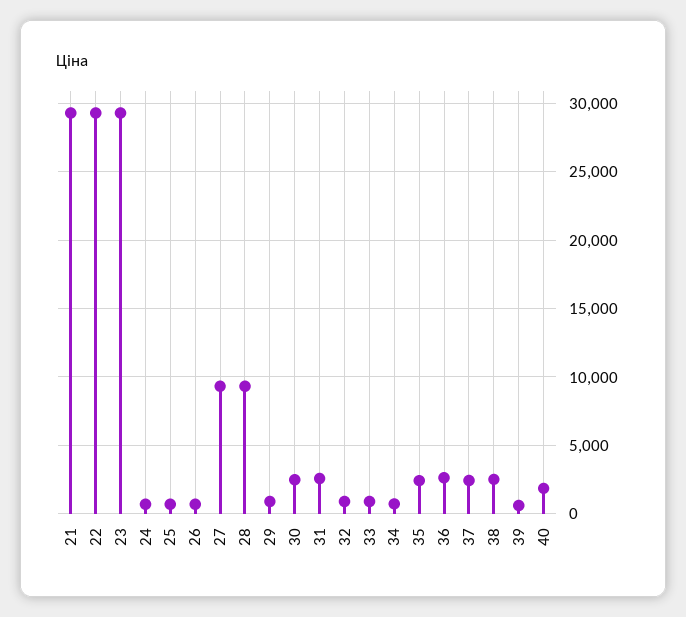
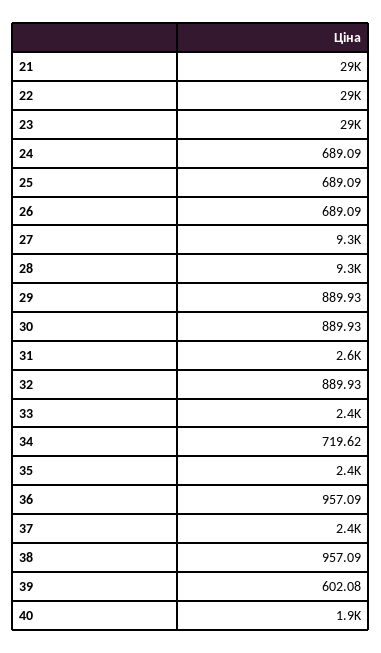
  {
    "21": 29000,
    "22": 29000,
    "23": 29000,
    "24": 689.09,
    "25": 689.09,
    "26": 689.09,
    "27": 9300,
    "28": 9300,
    "29": 889.93,
-   "30": 2500,
+   "30": 889.93,
    "31": 2600,
    "32": 889.93,
-   "33": 1000,
+   "33": 2400,
    "34": 719.62,
    "35": 2400,
-   "36": 2500,
+   "36": 957.09,
    "37": 2400,
-   "38": 2500,
+   "38": 957.09,
    "39": 602.08,
    "40": 1900
  }

